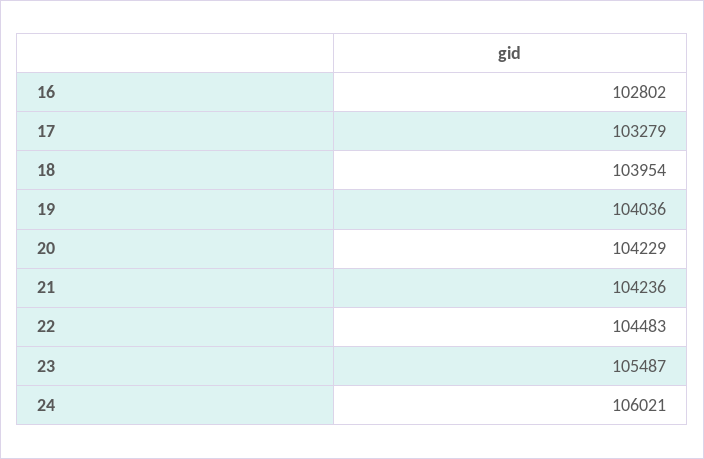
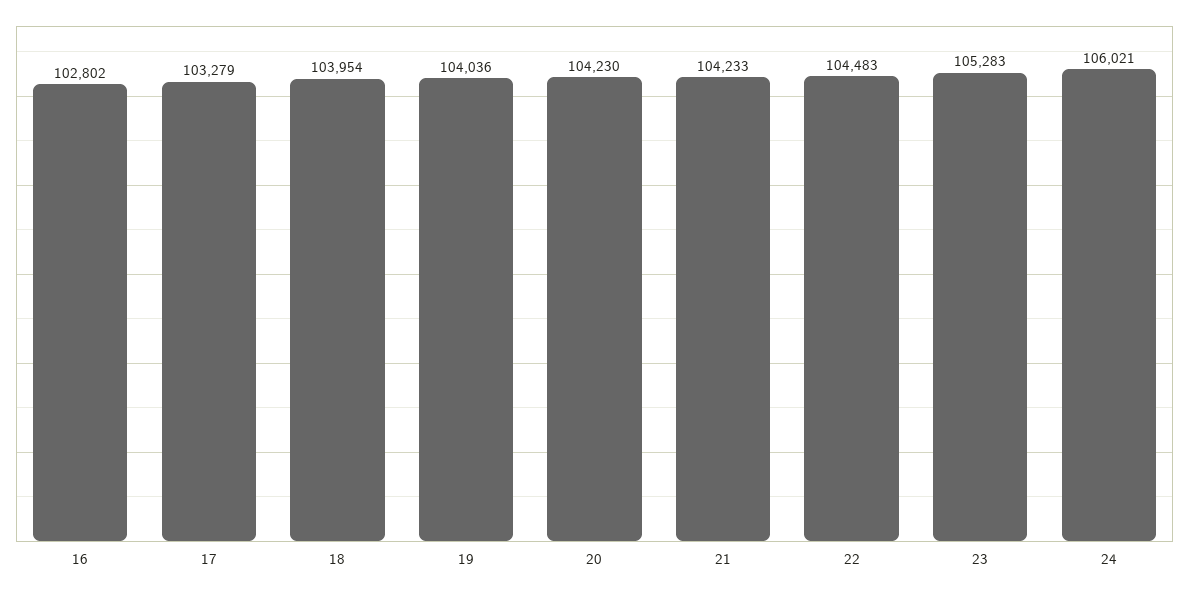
  {
    "16": 102802,
    "17": 103279,
    "18": 103954,
    "19": 104036,
-   "20": 104229,
+   "20": 104230,
-   "21": 104236,
+   "21": 104233,
    "22": 104483,
-   "23": 105487,
+   "23": 105283,
    "24": 106021
  }

